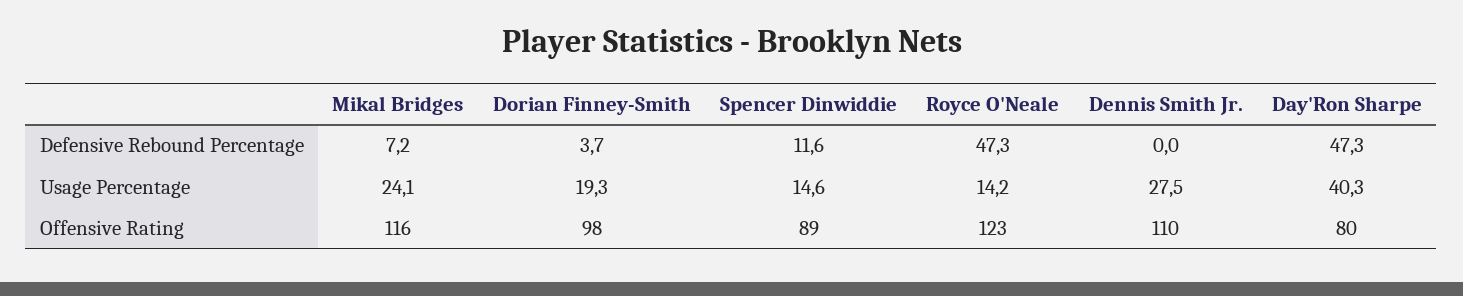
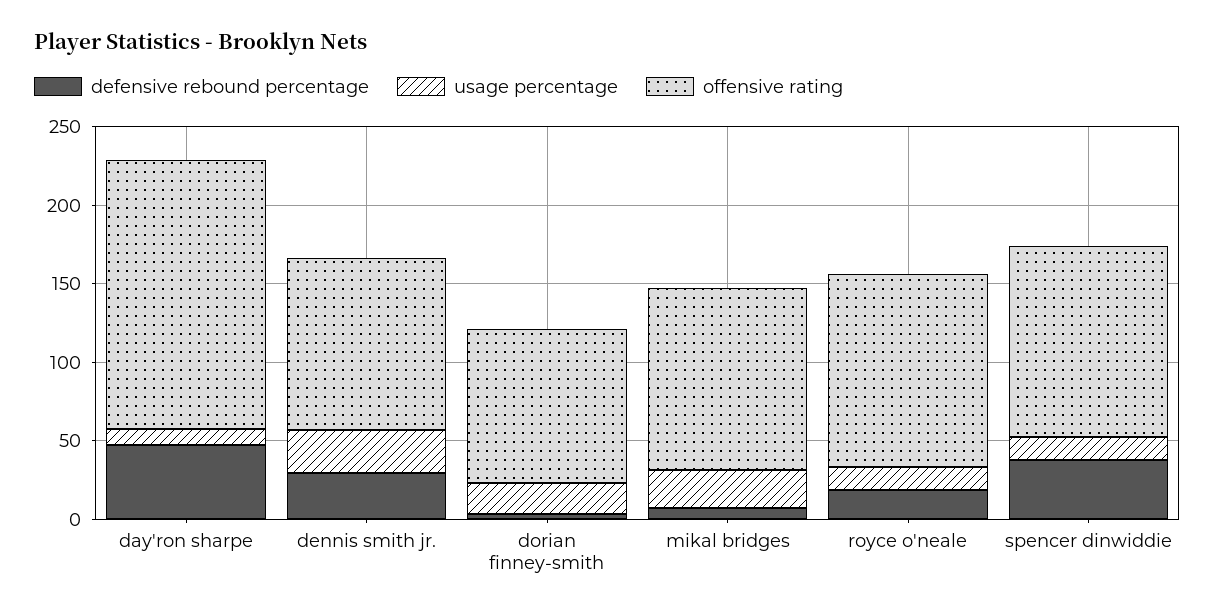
  {
    "Defensive Rebound Percentage": {
      "Mikal Bridges": 7.2,
      "Dorian Finney-Smith": 3.7,
-     "Spencer Dinwiddie": 11.6,
+     "Spencer Dinwiddie": 40,
-     "Royce O'Neale": 47.3,
+     "Royce O'Neale": 20,
-     "Dennis Smith Jr.": 0,
+     "Dennis Smith Jr.": 30,
      "Day'Ron Sharpe": 47.3
    },
    "Usage Percentage": {
      "Mikal Bridges": 24.1,
      "Dorian Finney-Smith": 19.3,
      "Spencer Dinwiddie": 14.6,
      "Royce O'Neale": 14.2,
      "Dennis Smith Jr.": 27.5,
-     "Day'Ron Sharpe": 40.3
+     "Day'Ron Sharpe": 10
    },
    "Offensive Rating": {
      "Mikal Bridges": 116,
      "Dorian Finney-Smith": 98,
-     "Spencer Dinwiddie": 89,
+     "Spencer Dinwiddie": 120,
      "Royce O'Neale": 123,
      "Dennis Smith Jr.": 110,
-     "Day'Ron Sharpe": 80
+     "Day'Ron Sharpe": 170
    }
  }

